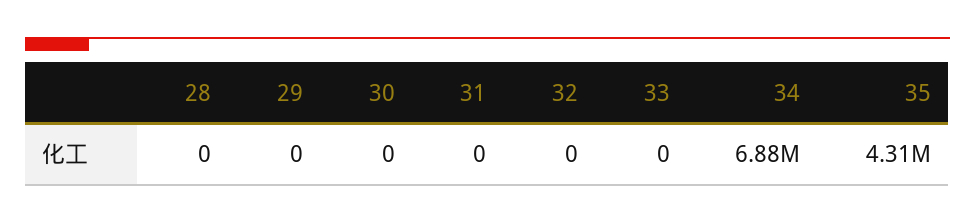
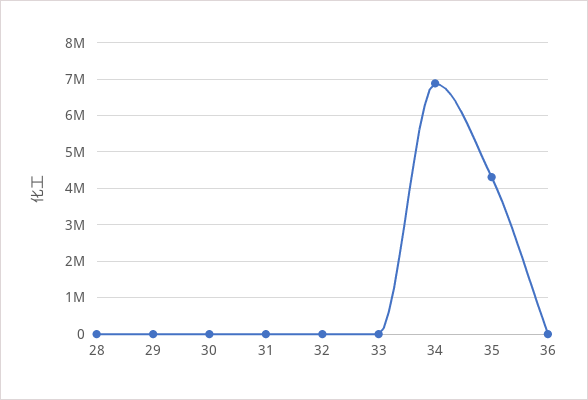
  {
    "28": 0,
    "29": 0,
    "30": 0,
    "31": 0,
    "32": 0,
    "33": 0,
    "34": 6880000,
-   "35": 4310000
+   "35": 4310000,
+   "36": 0
  }

